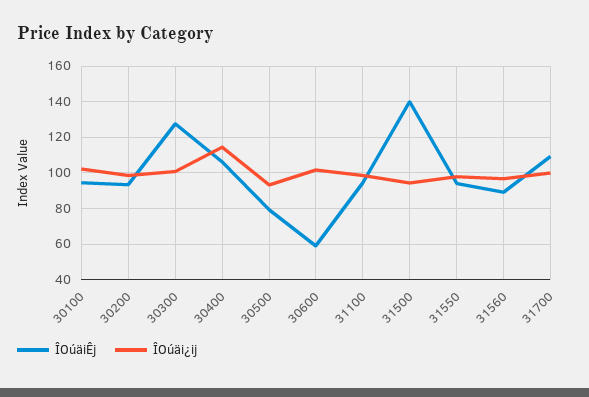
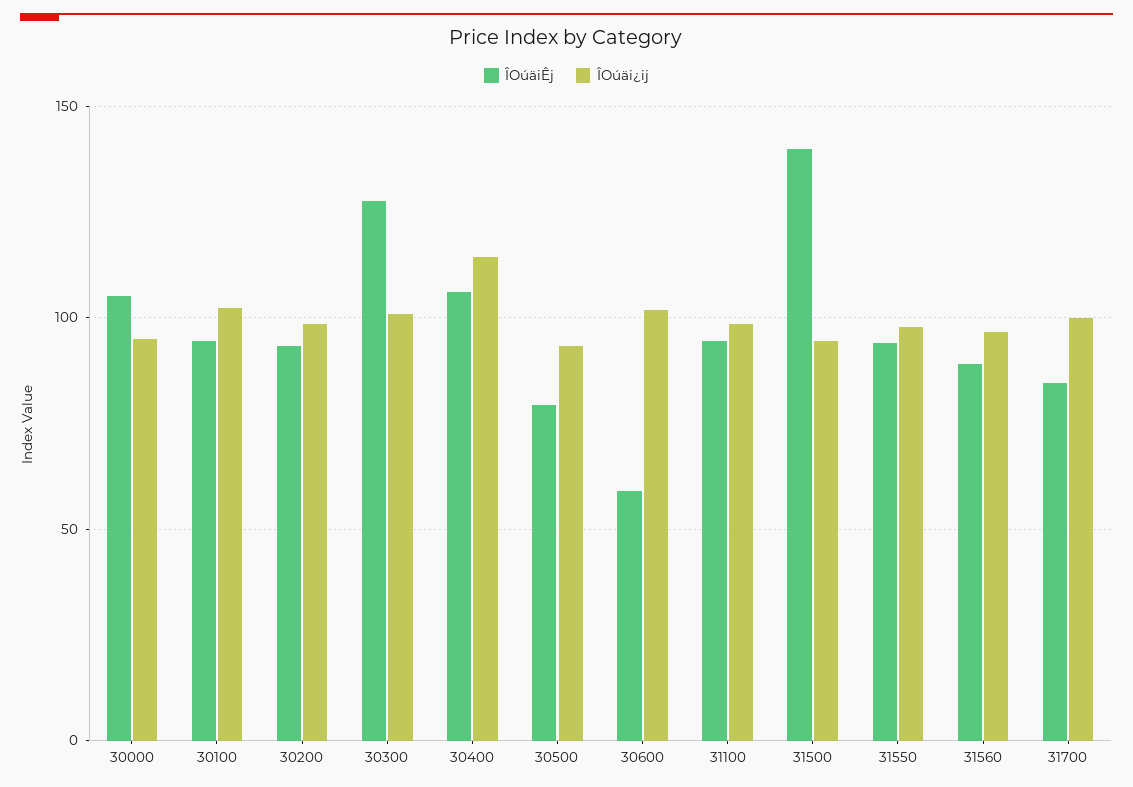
  {
    "ÎOúäiÊj": {
      "30100": 95,
      "30200": 95,
      "30300": 130,
      "30400": 105,
      "30500": 80,
      "30600": 60,
      "31100": 95,
      "31500": 140,
      "31550": 95,
      "31560": 90,
-     "31700": 110
+     "31700": 85,
+     "30000": 105
    },
    "ÎOúäi¿ij": {
      "30100": 100,
      "30200": 100,
      "30300": 100,
      "30400": 115,
      "30500": 95,
      "30600": 100,
      "31100": 100,
      "31500": 95,
      "31550": 100,
      "31560": 95,
-     "31700": 100
+     "31700": 100,
+     "30000": 95
    }
  }

